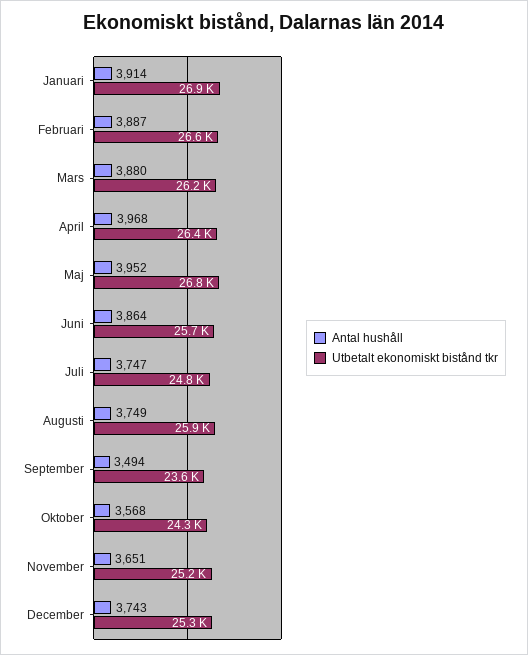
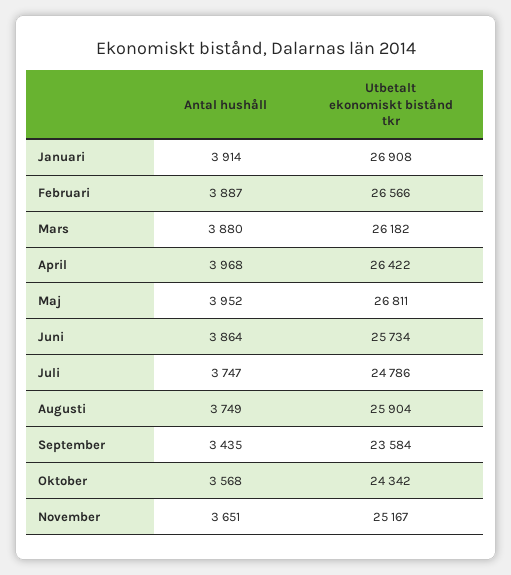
  {
    "Antal hushåll": {
      "Januari": 3914,
      "Februari": 3887,
      "Mars": 3880,
      "April": 3968,
      "Maj": 3952,
      "Juni": 3864,
      "Juli": 3747,
      "Augusti": 3749,
-     "September": 3494,
+     "September": 3435,
      "Oktober": 3568,
-     "November": 3651,
+     "November": 3651
-     "December": 3743
    },
    "Utbetalt ekonomiskt bistånd tkr": {
      "Januari": 26908,
      "Februari": 26566,
      "Mars": 26182,
      "April": 26422,
      "Maj": 26811,
      "Juni": 25734,
      "Juli": 24786,
      "Augusti": 25904,
      "September": 23584,
      "Oktober": 24342,
-     "November": 25167,
+     "November": 25167
-     "December": 25300
    }
  }

